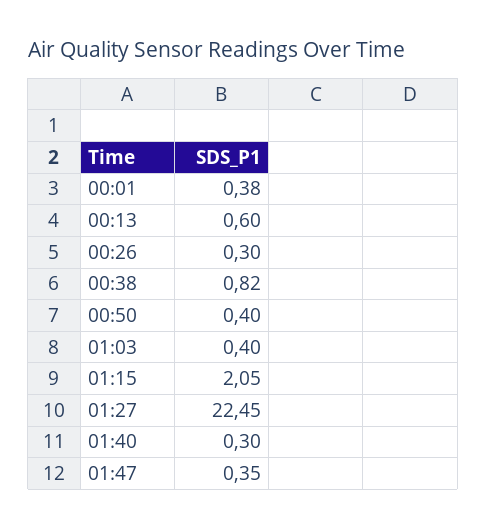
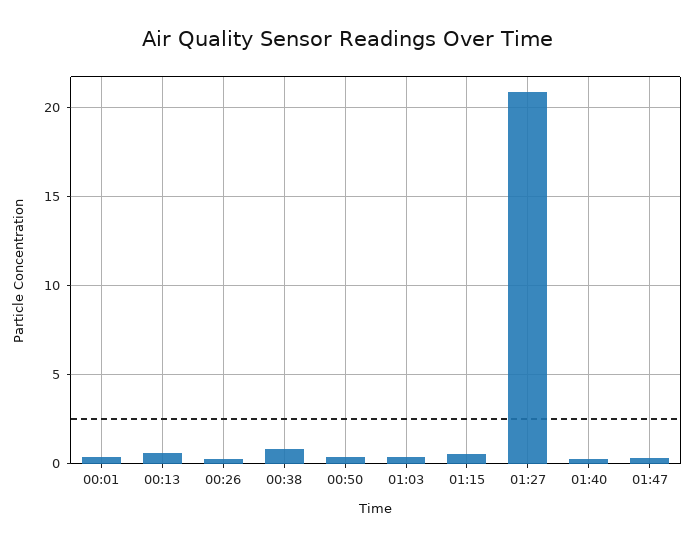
  {
    "00:01": 0.38,
    "00:13": 0.6,
    "00:26": 0.3,
    "00:38": 0.82,
    "00:50": 0.4,
    "01:03": 0.4,
-   "01:15": 2.05,
+   "01:15": 0.5,
-   "01:27": 22.45,
+   "01:27": 21,
    "01:40": 0.3,
    "01:47": 0.35
  }

